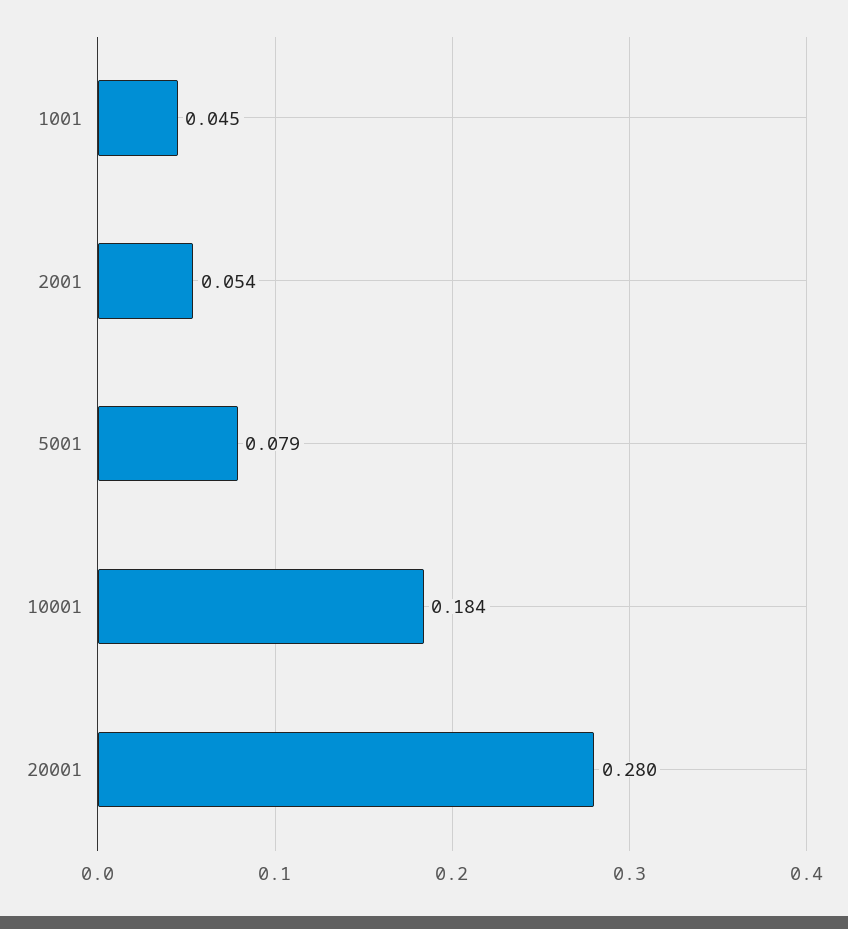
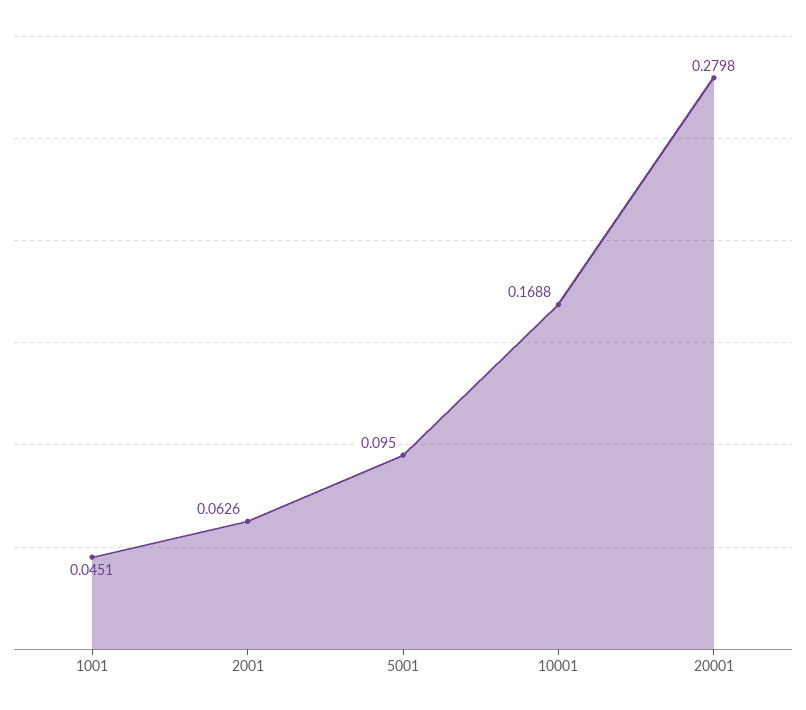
  {
    "1001": 0.0451,
-   "2001": 0.054,
+   "2001": 0.0626,
-   "5001": 0.079,
+   "5001": 0.095,
-   "10001": 0.184,
+   "10001": 0.1688,
    "20001": 0.2798
  }

